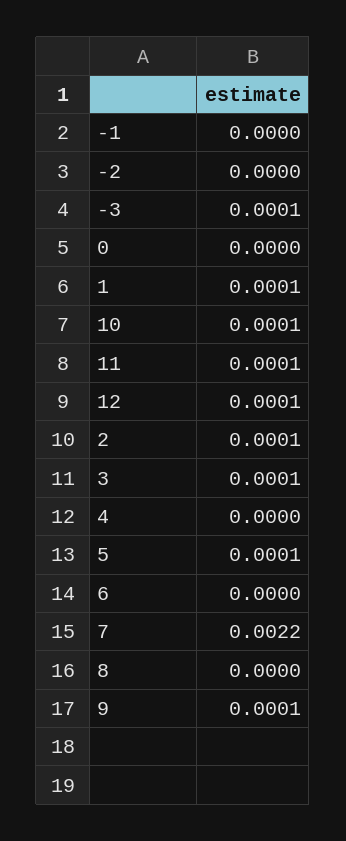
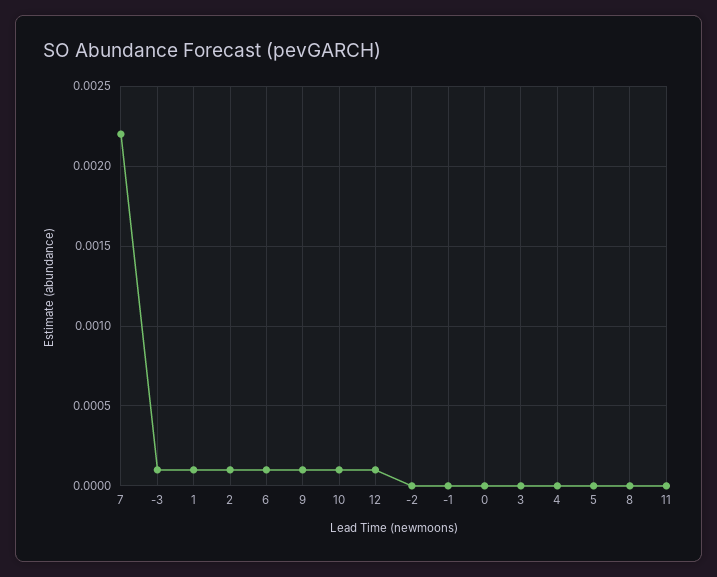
  {
    "-1": 0,
    "-2": 0,
    "-3": 0.0001,
    "0": 0,
    "1": 0.0001,
    "10": 0.0001,
-   "11": 0.0001,
+   "11": 0,
    "12": 0.0001,
    "2": 0.0001,
-   "3": 0.0001,
+   "3": 0,
    "4": 0,
-   "5": 0.0001,
+   "5": 0,
-   "6": 0,
+   "6": 0.0001,
    "7": 0.0022,
    "8": 0,
    "9": 0.0001
  }

